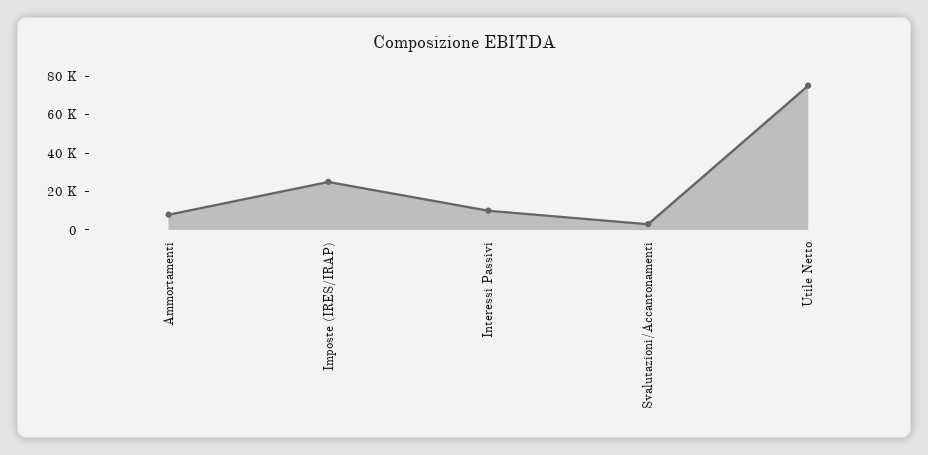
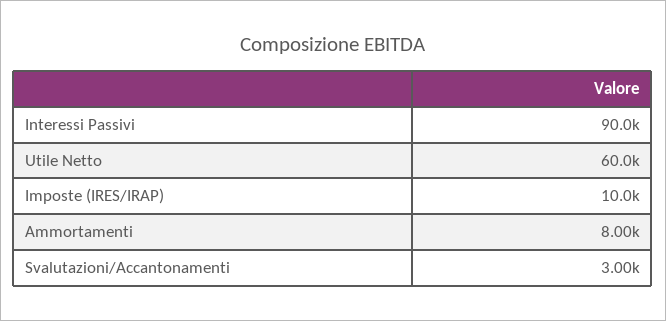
  {
    "Ammortamenti": 8000,
-   "Imposte (IRES/IRAP)": 25000,
+   "Imposte (IRES/IRAP)": 10000,
-   "Interessi Passivi": 10000,
+   "Interessi Passivi": 90000,
    "Svalutazioni/Accantonamenti": 3000,
-   "Utile Netto": 75000
+   "Utile Netto": 60000
  }

